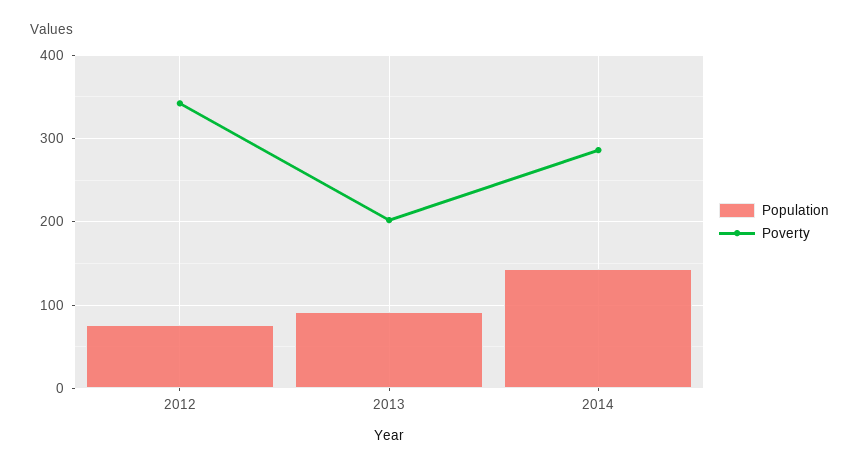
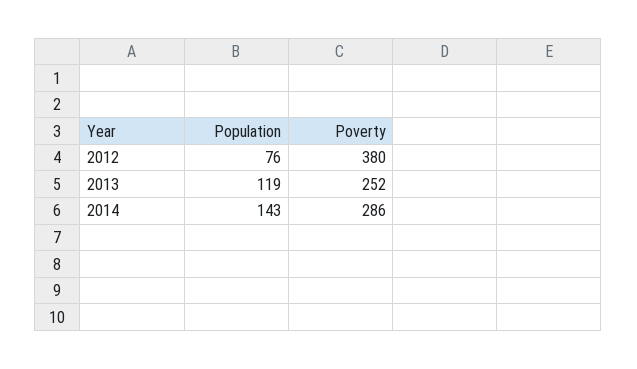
  {
    "Population": {
      "2012": 76,
-     "2013": 90,
+     "2013": 119,
      "2014": 143
    },
    "Poverty": {
-     "2012": 340,
+     "2012": 380,
-     "2013": 200,
+     "2013": 252,
      "2014": 286
    }
  }

